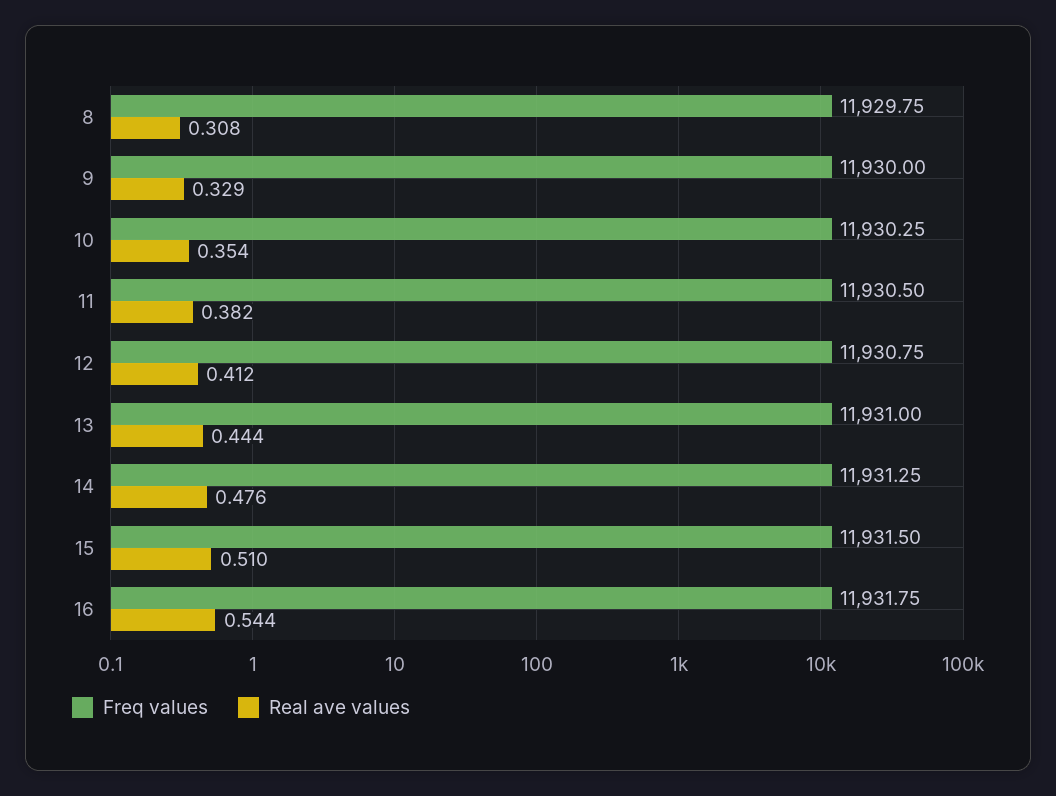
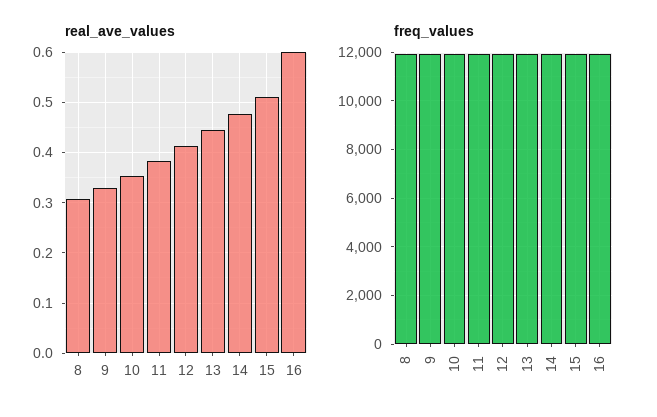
  {
    "Freq values": {
      "8": 11929.75,
      "9": 11930,
      "10": 11930.25,
      "11": 11930.5,
      "12": 11930.75,
      "13": 11931,
      "14": 11931.25,
      "15": 11931.5,
      "16": 11931.75
    },
    "Real ave values": {
      "8": 0.308,
      "9": 0.329,
      "10": 0.354,
      "11": 0.382,
      "12": 0.412,
      "13": 0.444,
      "14": 0.476,
      "15": 0.51,
-     "16": 0.544
+     "16": 0.6
    }
  }

